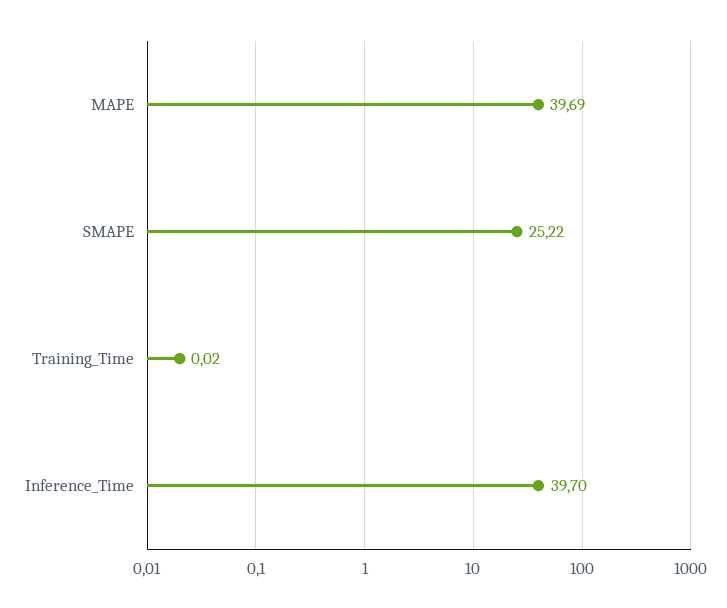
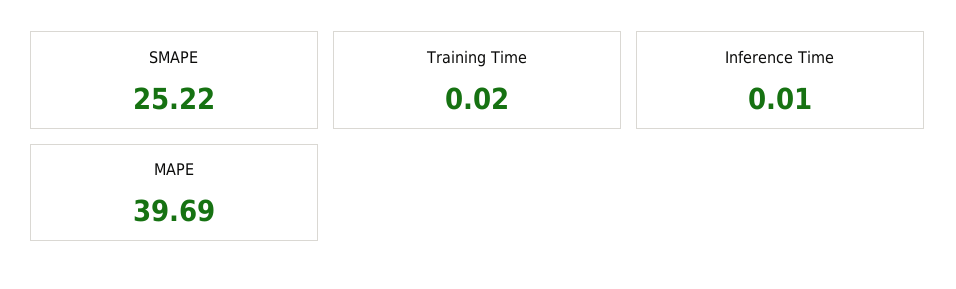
  {
    "MAPE": 39.69,
    "SMAPE": 25.22,
    "Training_Time": 0.02,
-   "Inference_Time": 39.7
+   "Inference_Time": 0.01
  }

